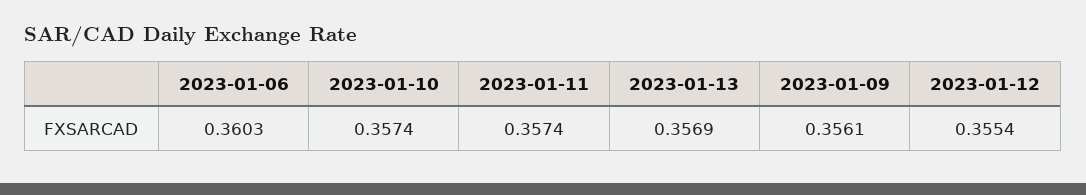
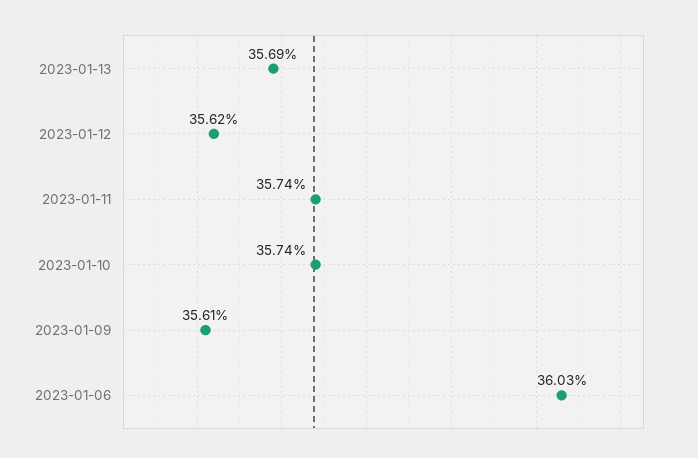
  {
    "2023-01-06": 0.3603,
    "2023-01-10": 0.3574,
    "2023-01-11": 0.3574,
    "2023-01-13": 0.3569,
    "2023-01-09": 0.3561,
-   "2023-01-12": 0.3554
+   "2023-01-12": 0.3562
  }

